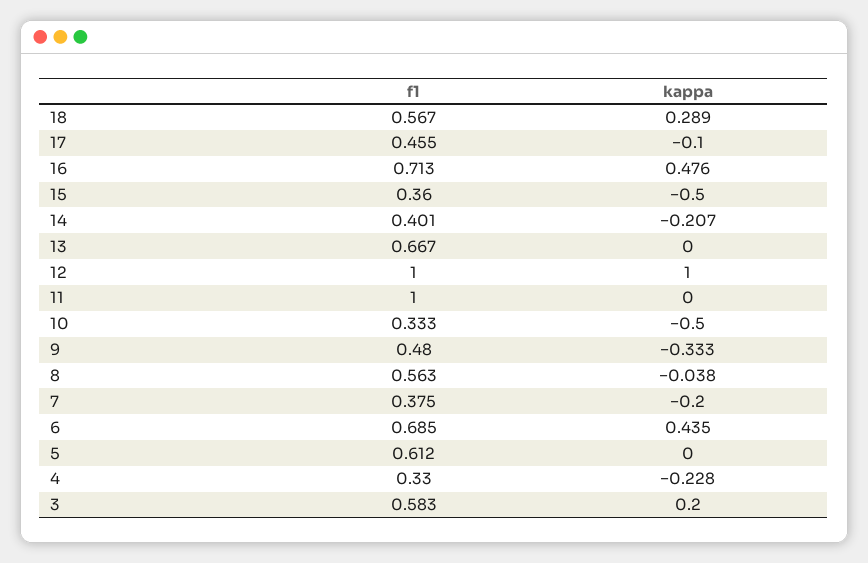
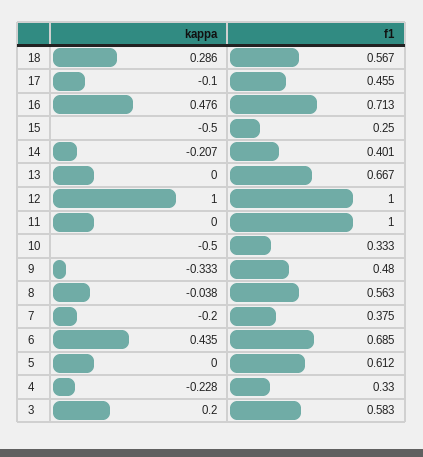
  {
    "f1": {
      "18": 0.567,
      "17": 0.455,
      "16": 0.713,
-     "15": 0.36,
+     "15": 0.25,
      "14": 0.401,
      "13": 0.667,
      "12": 1,
      "11": 1,
      "10": 0.333,
      "9": 0.48,
      "8": 0.563,
      "7": 0.375,
      "6": 0.685,
      "5": 0.612,
      "4": 0.33,
      "3": 0.583
    },
    "kappa": {
-     "18": 0.289,
+     "18": 0.286,
      "17": -0.1,
      "16": 0.476,
      "15": -0.5,
      "14": -0.207,
      "13": 0,
      "12": 1,
      "11": 0,
      "10": -0.5,
      "9": -0.333,
      "8": -0.038,
      "7": -0.2,
      "6": 0.435,
      "5": 0,
      "4": -0.228,
      "3": 0.2
    }
  }

